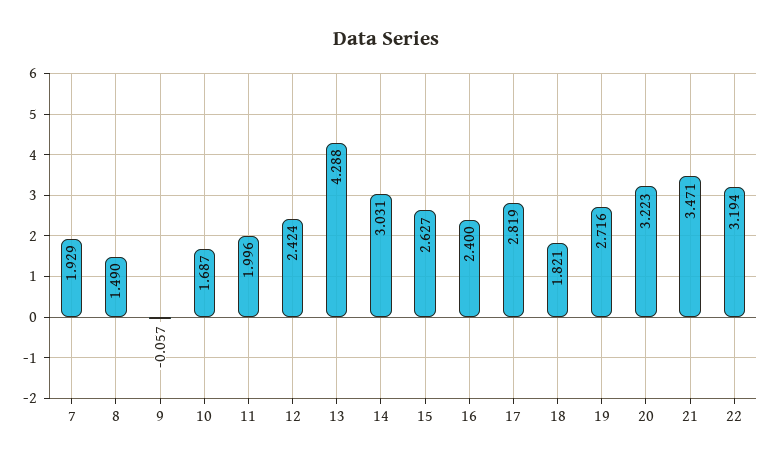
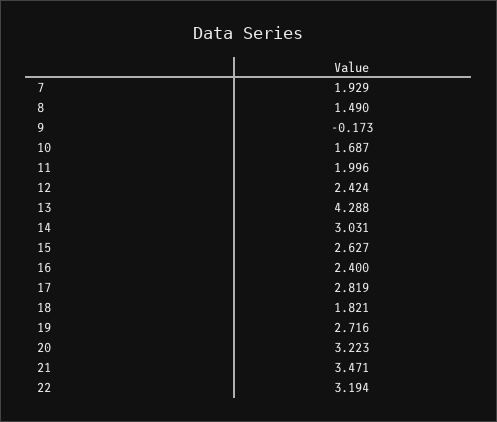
  {
    "7": 1.929,
    "8": 1.49,
-   "9": -0.057,
+   "9": -0.173,
    "10": 1.687,
    "11": 1.996,
    "12": 2.424,
    "13": 4.288,
    "14": 3.031,
    "15": 2.627,
    "16": 2.4,
    "17": 2.819,
    "18": 1.821,
    "19": 2.716,
    "20": 3.223,
    "21": 3.471,
    "22": 3.194
  }

